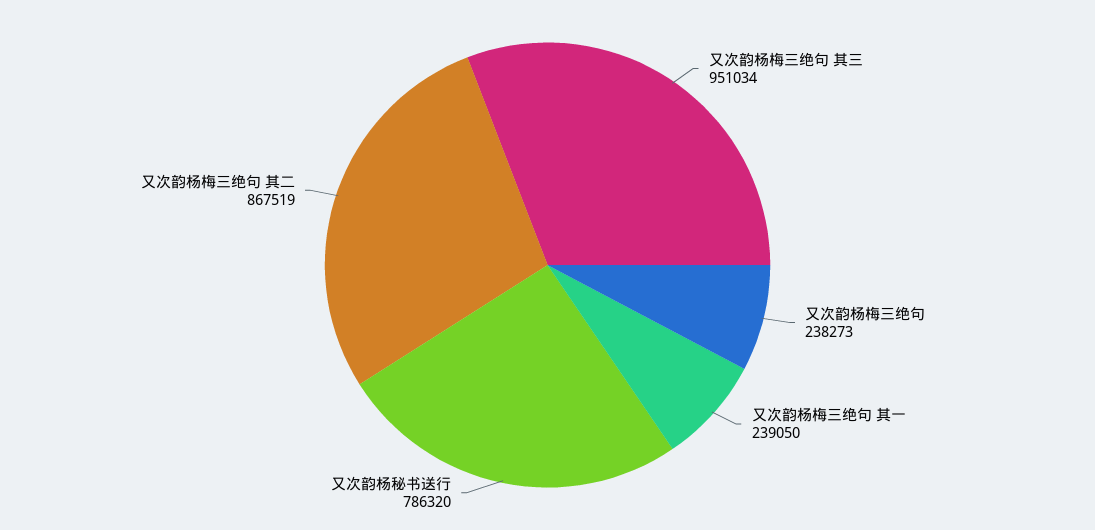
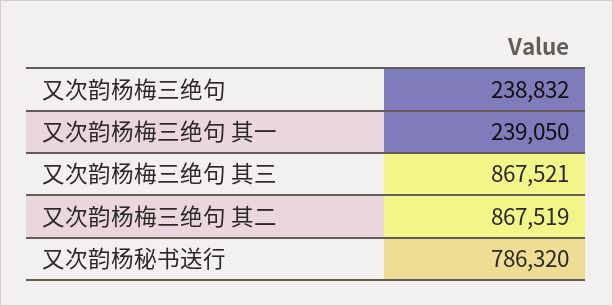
  {
-   "又次韵杨梅三绝句 其三": 951034,
+   "又次韵杨梅三绝句 其三": 867521,
-   "又次韵杨梅三绝句": 238273,
+   "又次韵杨梅三绝句": 238832,
    "又次韵杨梅三绝句 其一": 239050,
    "又次韵杨秘书送行": 786320,
    "又次韵杨梅三绝句 其二": 867519
  }

